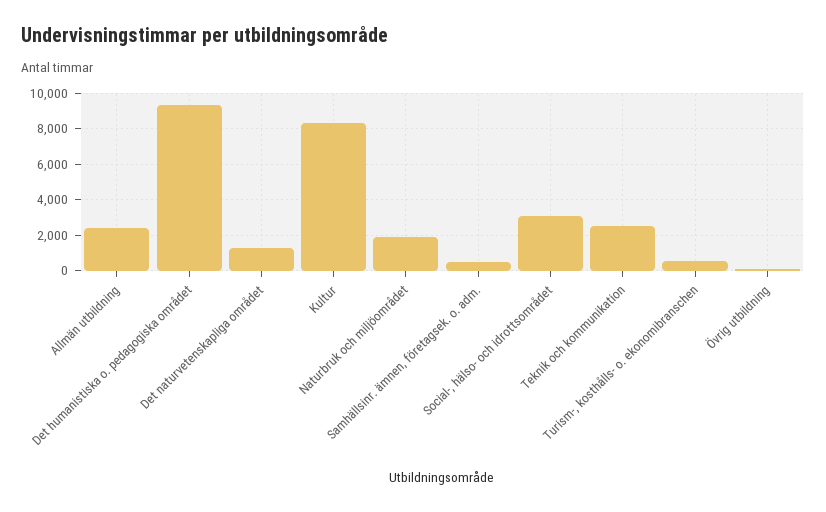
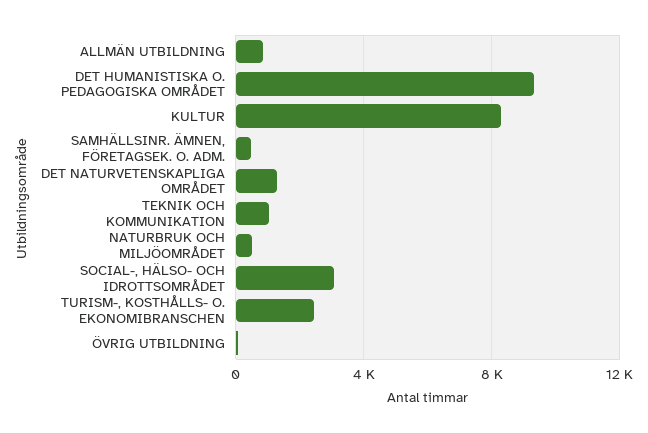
  {
-   "Allmän utbildning": 2500,
+   "Allmän utbildning": 1000,
    "Det humanistiska o. pedagogiska området": 9500,
    "Det naturvetenskapliga området": 1500,
    "Kultur": 8500,
-   "Naturbruk och miljöområdet": 2000,
+   "Naturbruk och miljöområdet": 500,
    "Samhällsinr. ämnen, företagsek. o. adm.": 500,
    "Social-, hälso- och idrottsområdet": 3000,
-   "Teknik och kommunikation": 2500,
+   "Teknik och kommunikation": 1000,
-   "Turism-, kosthålls- o. ekonomibranschen": 500,
+   "Turism-, kosthålls- o. ekonomibranschen": 2500,
    "Övrig utbildning": 0
  }

